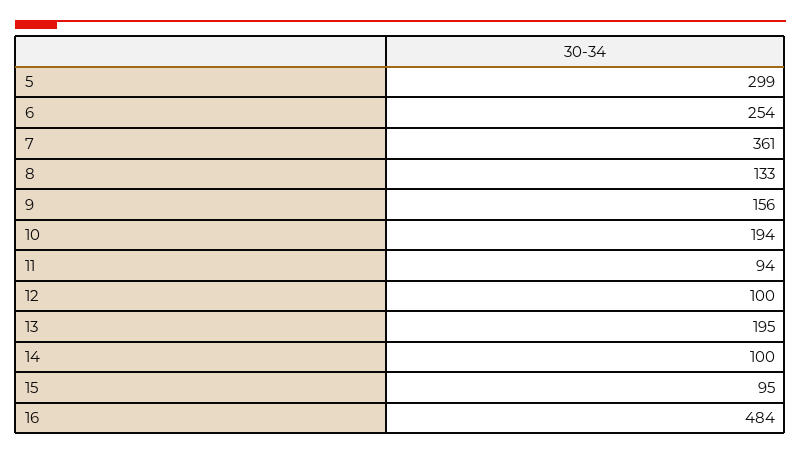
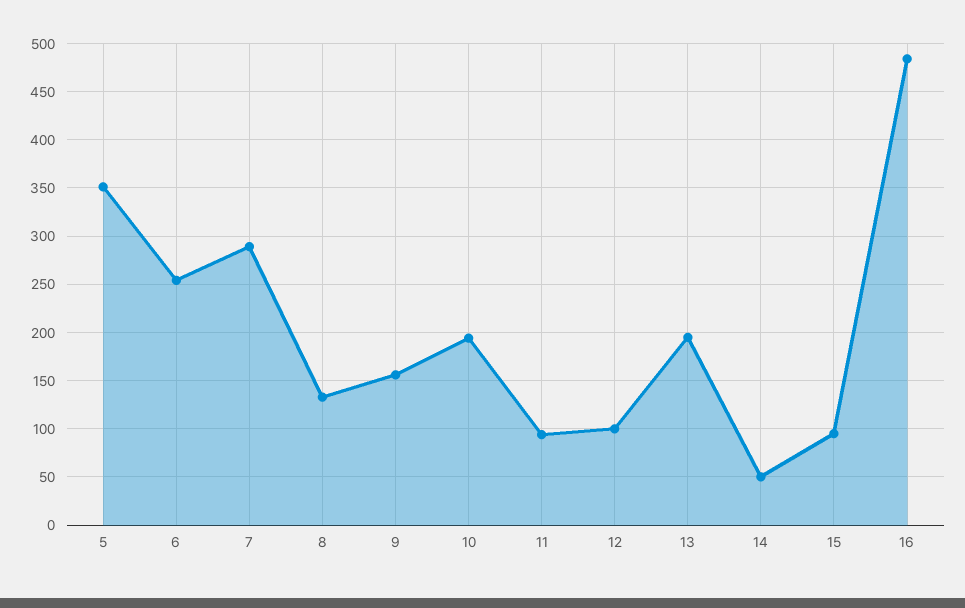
  {
-   "5": 299,
+   "5": 350,
    "6": 254,
-   "7": 361,
+   "7": 290,
    "8": 133,
    "9": 156,
    "10": 194,
    "11": 94,
    "12": 100,
    "13": 195,
-   "14": 100,
+   "14": 50,
    "15": 95,
    "16": 484
  }

